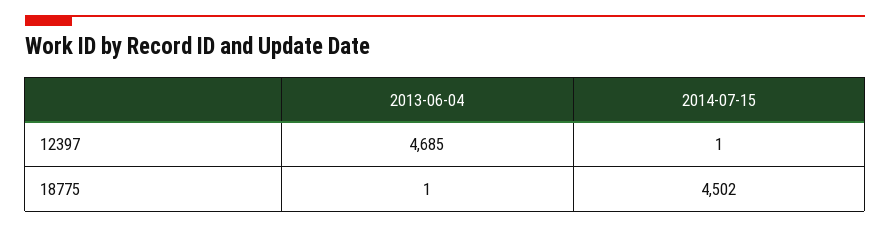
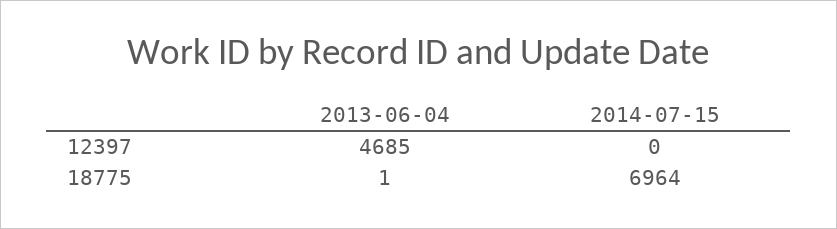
  {
    "2013-06-04": {
      "12397": 4685,
      "18775": 1
    },
    "2014-07-15": {
-     "12397": 1,
+     "12397": 0,
-     "18775": 4502
+     "18775": 6964
    }
  }

